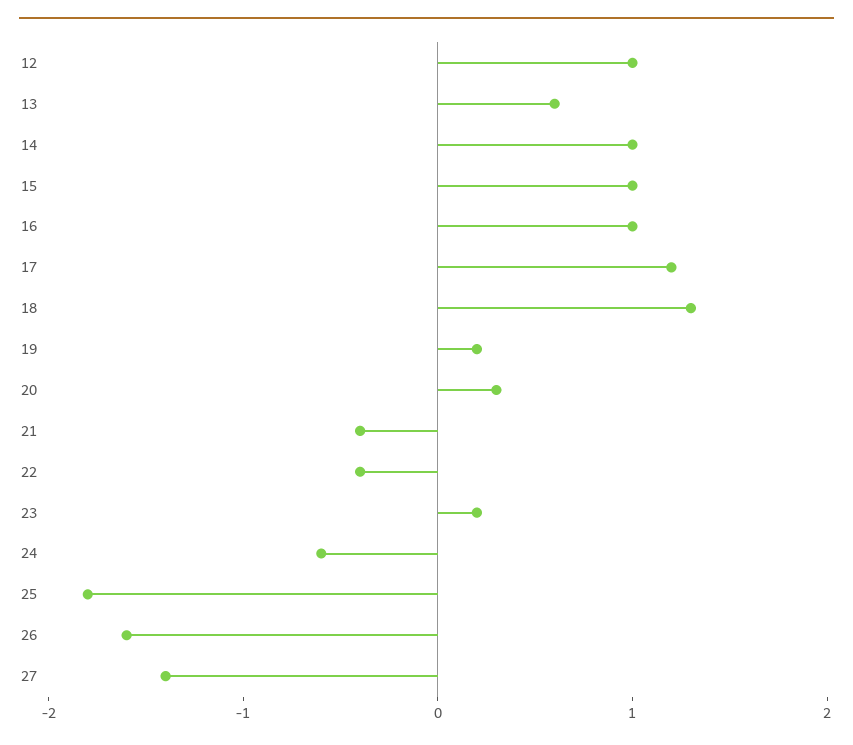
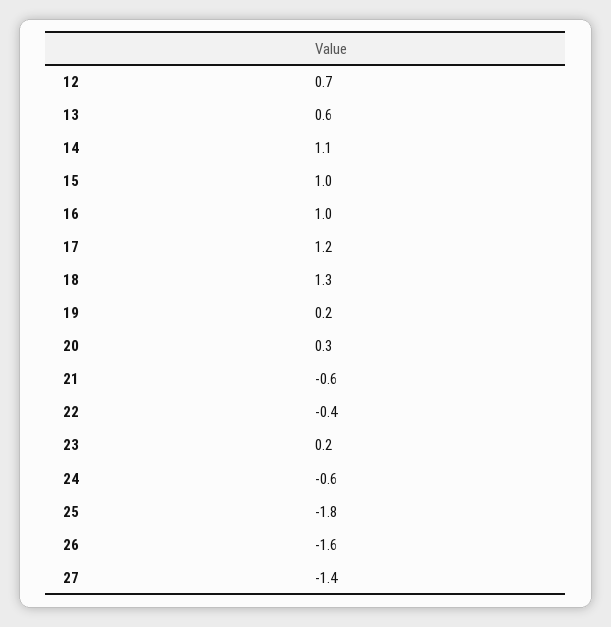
  {
-   "12": 1,
+   "12": 0.7,
    "13": 0.6,
-   "14": 1,
+   "14": 1.1,
    "15": 1,
    "16": 1,
    "17": 1.2,
    "18": 1.3,
    "19": 0.2,
    "20": 0.3,
-   "21": -0.4,
+   "21": -0.6,
    "22": -0.4,
    "23": 0.2,
    "24": -0.6,
    "25": -1.8,
    "26": -1.6,
    "27": -1.4
  }

